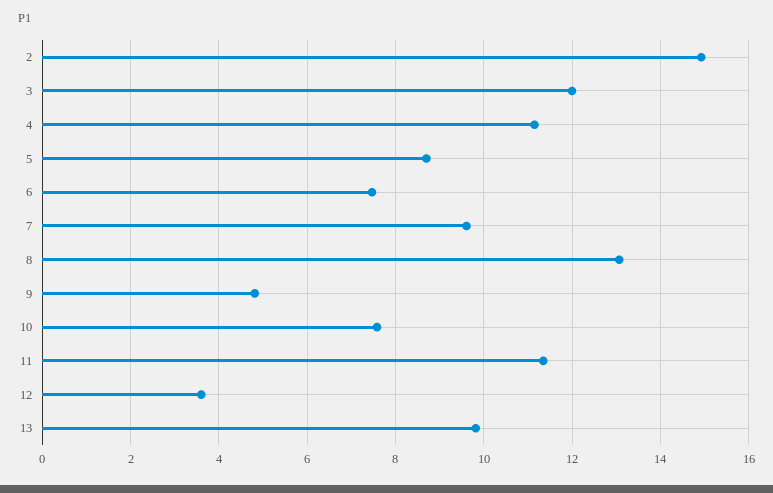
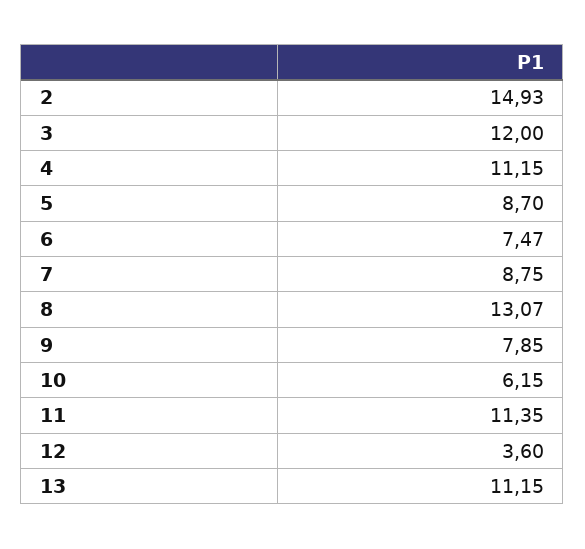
  {
    "2": 14.93,
    "3": 12,
    "4": 11.15,
    "5": 8.7,
    "6": 7.47,
-   "7": 9.6,
+   "7": 8.75,
    "8": 13.07,
-   "9": 4.8,
+   "9": 7.85,
-   "10": 7.6,
+   "10": 6.15,
    "11": 11.35,
    "12": 3.6,
-   "13": 9.8
+   "13": 11.15
  }

